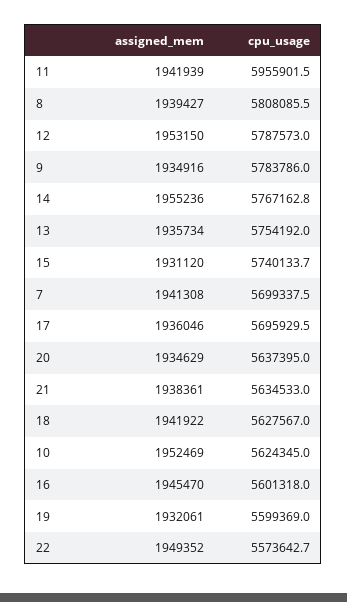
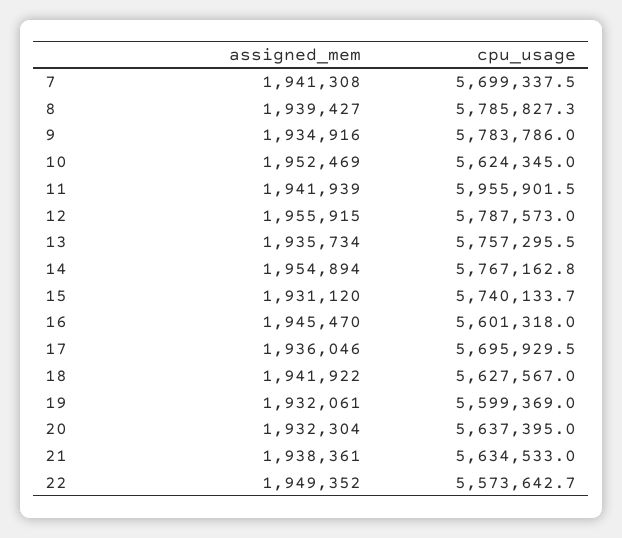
  {
    "assigned_mem": {
      "11": 1941939,
      "8": 1939427,
-     "12": 1953150,
+     "12": 1955915,
      "9": 1934916,
-     "14": 1955236,
+     "14": 1954894,
      "13": 1935734,
      "15": 1931120,
      "7": 1941308,
      "17": 1936046,
-     "20": 1934629,
+     "20": 1932304,
      "21": 1938361,
      "18": 1941922,
      "10": 1952469,
      "16": 1945470,
      "19": 1932061,
      "22": 1949352
    },
    "cpu_usage": {
      "11": 5955901.5,
-     "8": 5808085.5,
+     "8": 5785827.3,
      "12": 5787573,
      "9": 5783786,
      "14": 5767162.8,
-     "13": 5754192,
+     "13": 5757295.5,
      "15": 5740133.7,
      "7": 5699337.5,
      "17": 5695929.5,
      "20": 5637395,
      "21": 5634533,
      "18": 5627567,
      "10": 5624345,
      "16": 5601318,
      "19": 5599369,
      "22": 5573642.7
    }
  }

